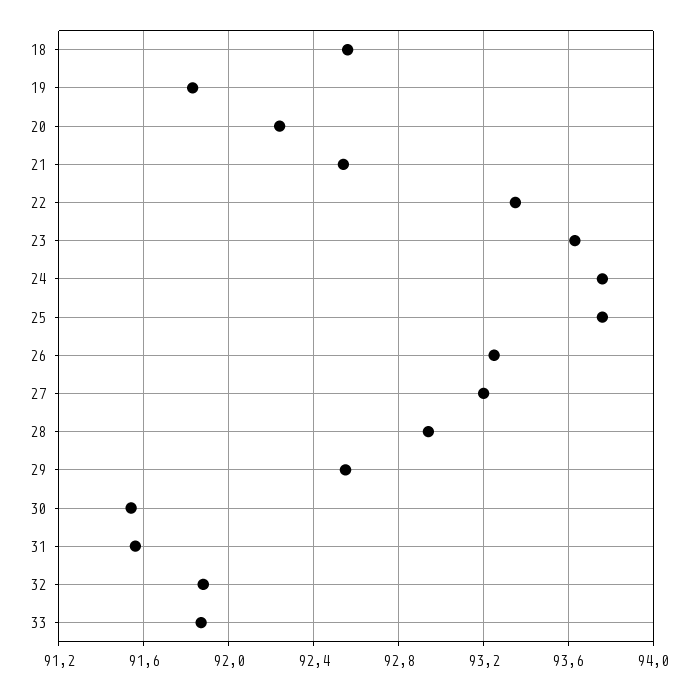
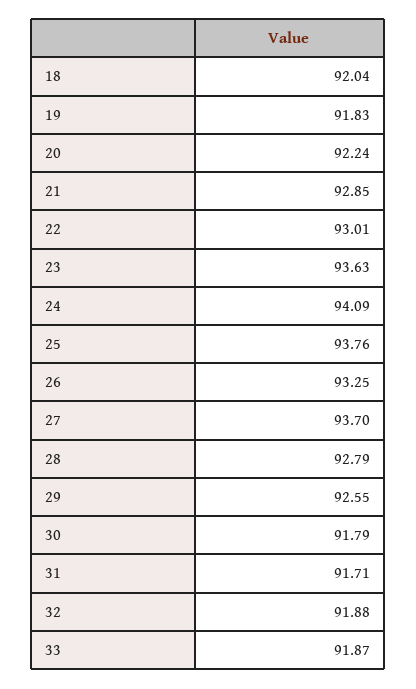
  {
-   "18": 92.55,
+   "18": 92.04,
    "19": 91.83,
    "20": 92.24,
-   "21": 92.55,
+   "21": 92.85,
-   "22": 93.35,
+   "22": 93.01,
    "23": 93.63,
-   "24": 93.75,
+   "24": 94.09,
    "25": 93.76,
    "26": 93.25,
-   "27": 93.2,
+   "27": 93.7,
-   "28": 92.95,
+   "28": 92.79,
    "29": 92.55,
-   "30": 91.55,
+   "30": 91.79,
-   "31": 91.55,
+   "31": 91.71,
    "32": 91.88,
    "33": 91.87
  }

